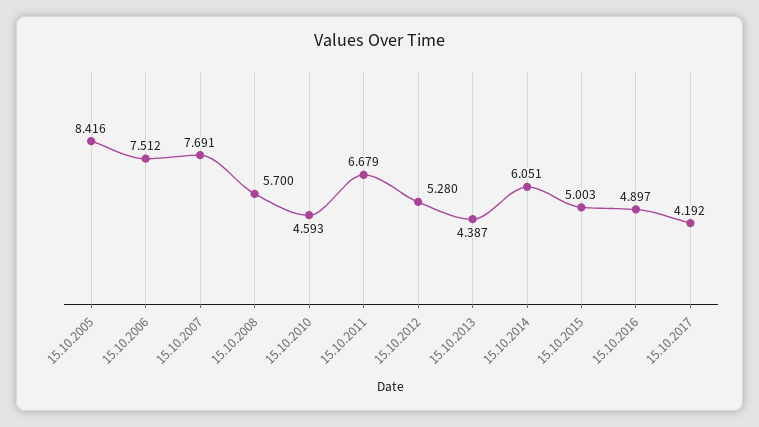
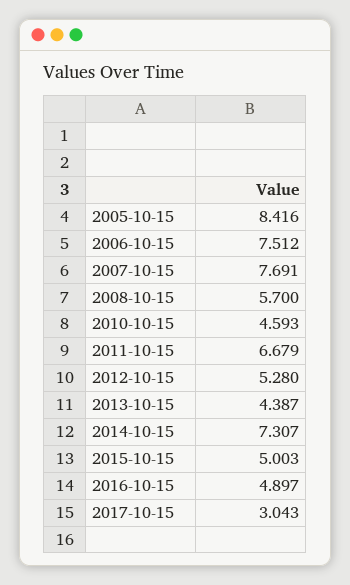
  {
    "15.10.2005": 8.416,
    "15.10.2006": 7.512,
    "15.10.2007": 7.691,
    "15.10.2008": 5.7,
    "15.10.2010": 4.593,
    "15.10.2011": 6.679,
    "15.10.2012": 5.28,
    "15.10.2013": 4.387,
-   "15.10.2014": 6.051,
+   "15.10.2014": 7.307,
    "15.10.2015": 5.003,
    "15.10.2016": 4.897,
-   "15.10.2017": 4.192
+   "15.10.2017": 3.043
  }

